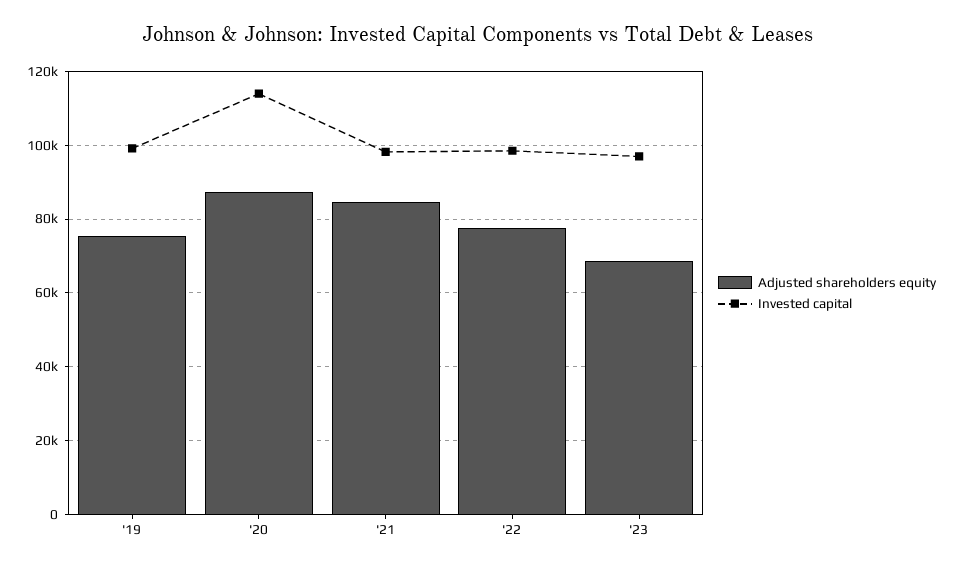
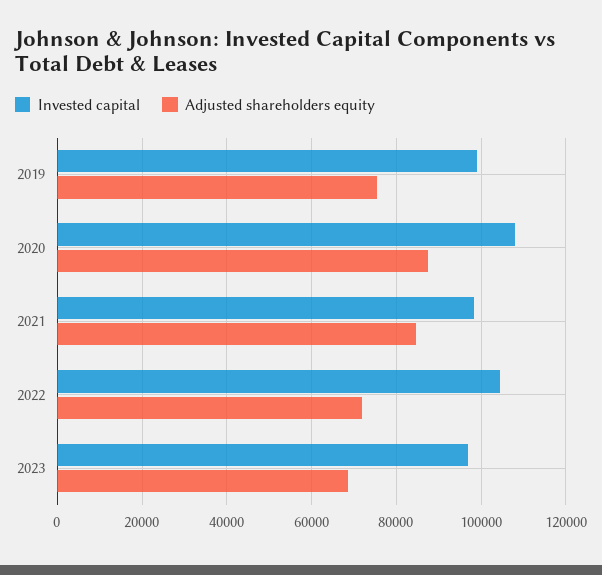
  {
    "Adjusted shareholders equity": {
      "'19": 76000,
      "'20": 88000,
      "'21": 84000,
-     "'22": 78000,
+     "'22": 72000,
      "'23": 68000
    },
    "Invested capital": {
      "'19": 100000,
-     "'20": 114000,
+     "'20": 108000,
      "'21": 98000,
-     "'22": 98000,
+     "'22": 104000,
      "'23": 96000
    }
  }

